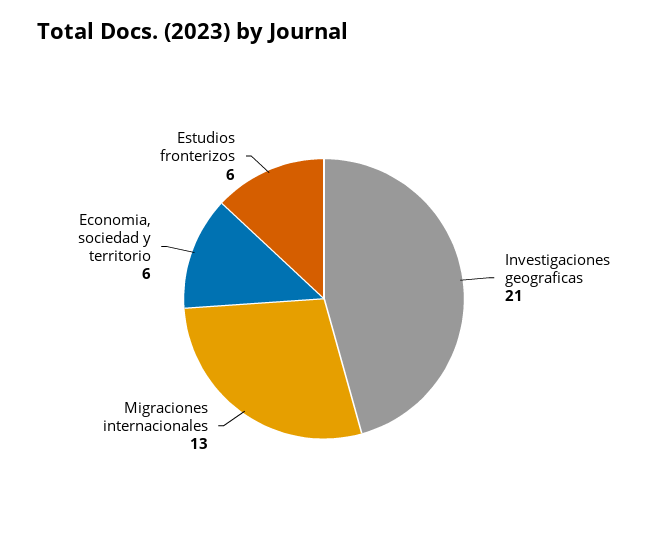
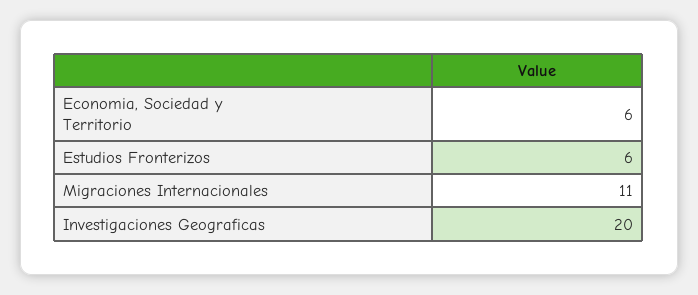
  {
-   "Investigaciones geograficas": 21,
+   "Investigaciones geograficas": 20,
-   "Migraciones internacionales": 13,
+   "Migraciones internacionales": 11,
    "Economia, sociedad y territorio": 6,
    "Estudios fronterizos": 6
  }

